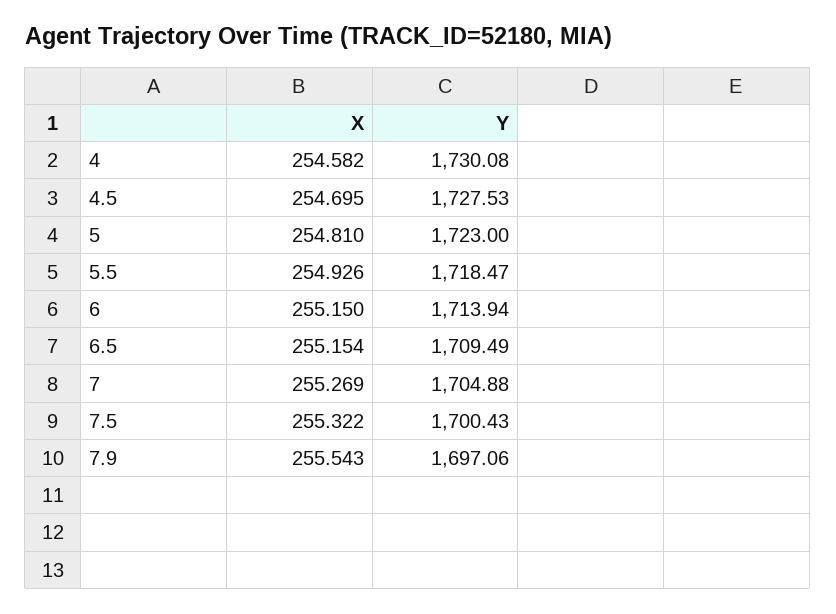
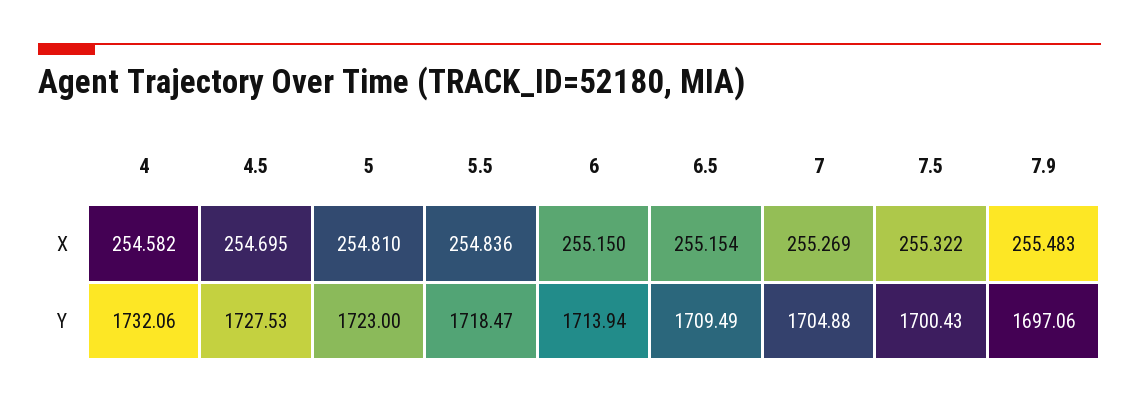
  {
    "X": {
      "4": 254.582,
      "4.5": 254.695,
      "5": 254.81,
-     "5.5": 254.926,
+     "5.5": 254.836,
      "6": 255.15,
      "6.5": 255.154,
      "7": 255.269,
      "7.5": 255.322,
-     "7.9": 255.543
+     "7.9": 255.483
    },
    "Y": {
-     "4": 1730.08,
+     "4": 1732.06,
      "4.5": 1727.53,
      "5": 1723,
      "5.5": 1718.47,
      "6": 1713.94,
      "6.5": 1709.49,
      "7": 1704.88,
      "7.5": 1700.43,
      "7.9": 1697.06
    }
  }

